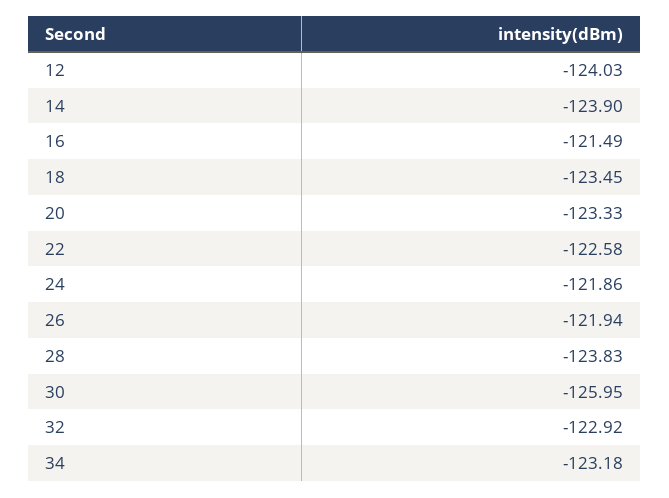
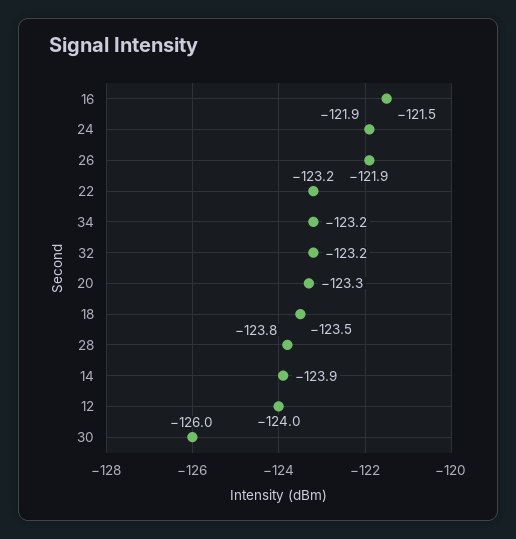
  {
    "12": -124.03,
    "14": -123.9,
    "16": -121.49,
    "18": -123.45,
    "20": -123.33,
-   "22": -122.58,
+   "22": -123.2,
    "24": -121.86,
    "26": -121.94,
    "28": -123.83,
    "30": -125.95,
-   "32": -122.92,
+   "32": -123.2,
    "34": -123.18
  }

